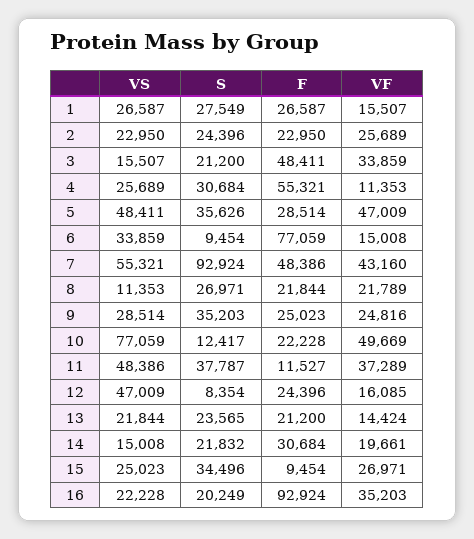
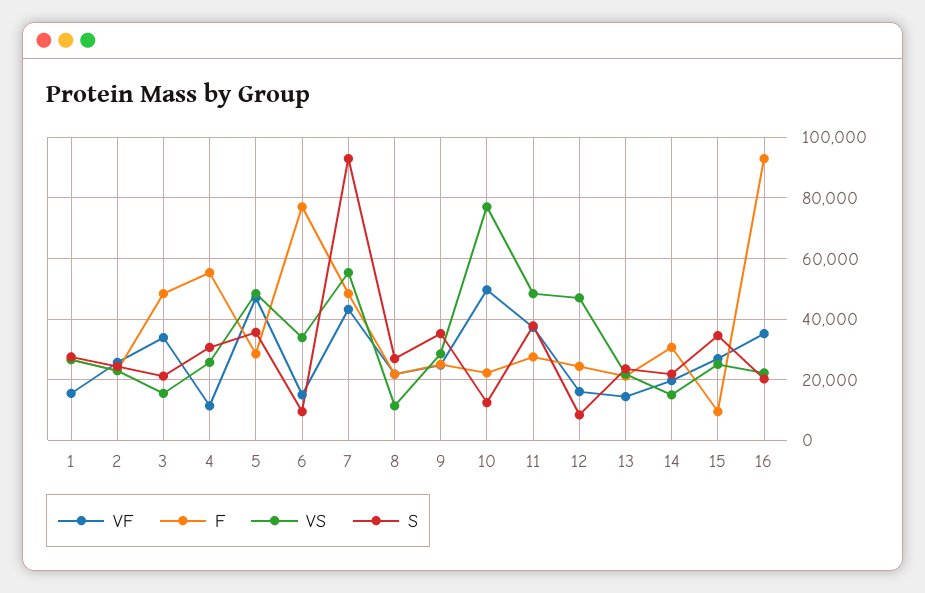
  {
    "VS": {
      "1": 26587,
      "2": 22950,
      "3": 15507,
      "4": 25689,
      "5": 48411,
      "6": 33859,
      "7": 55321,
      "8": 11353,
      "9": 28514,
      "10": 77059,
      "11": 48386,
      "12": 47009,
      "13": 21844,
      "14": 15008,
      "15": 25023,
      "16": 22228
    },
    "S": {
      "1": 27549,
      "2": 24396,
      "3": 21200,
      "4": 30684,
      "5": 35626,
      "6": 9454,
      "7": 92924,
      "8": 26971,
      "9": 35203,
      "10": 12417,
      "11": 37787,
      "12": 8354,
      "13": 23565,
      "14": 21832,
      "15": 34496,
      "16": 20249
    },
    "F": {
      "1": 26587,
      "2": 22950,
      "3": 48411,
      "4": 55321,
      "5": 28514,
      "6": 77059,
      "7": 48386,
      "8": 21844,
      "9": 25023,
      "10": 22228,
-     "11": 11527,
+     "11": 28000,
      "12": 24396,
      "13": 21200,
      "14": 30684,
      "15": 9454,
      "16": 92924
    },
    "VF": {
      "1": 15507,
      "2": 25689,
      "3": 33859,
      "4": 11353,
      "5": 47009,
      "6": 15008,
      "7": 43160,
      "8": 21789,
      "9": 24816,
      "10": 49669,
      "11": 37289,
      "12": 16085,
      "13": 14424,
      "14": 19661,
      "15": 26971,
      "16": 35203
    }
  }

